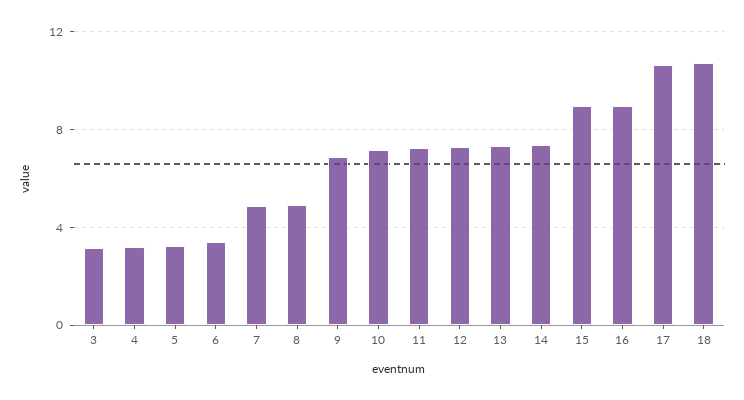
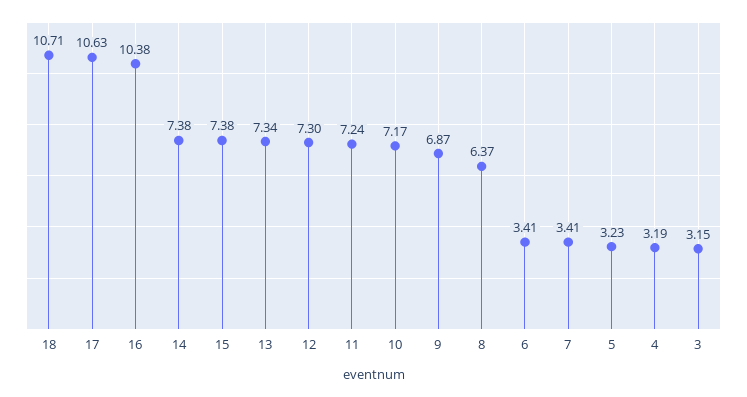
  {
    "3": 3.15,
    "4": 3.19,
    "5": 3.23,
    "6": 3.41,
-   "7": 5,
+   "7": 3.41,
-   "8": 5,
+   "8": 6.37,
    "9": 6.87,
    "10": 7.17,
    "11": 7.24,
    "12": 7.3,
    "13": 7.34,
    "14": 7.38,
-   "15": 9,
+   "15": 7.38,
-   "16": 9,
+   "16": 10.38,
    "17": 10.63,
    "18": 10.71
  }

